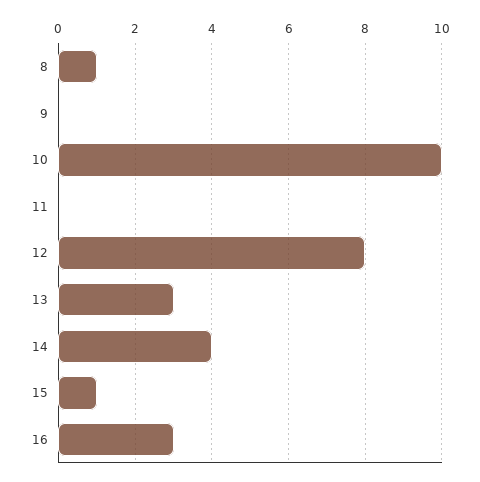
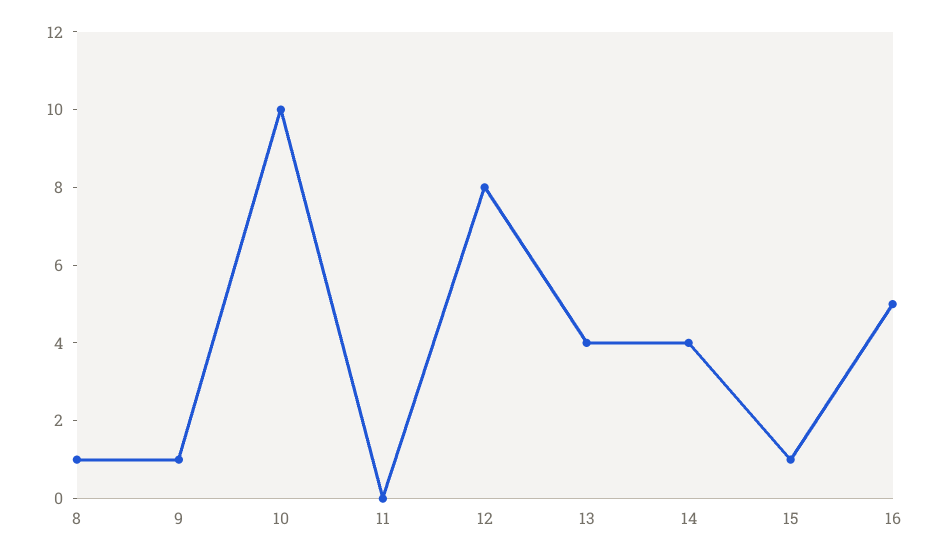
  {
    "8": 1,
-   "9": 0,
+   "9": 1,
    "10": 10,
    "11": 0,
    "12": 8,
-   "13": 3,
+   "13": 4,
    "14": 4,
    "15": 1,
-   "16": 3
+   "16": 5
  }

